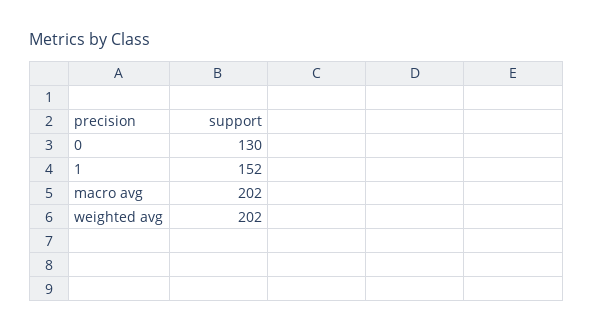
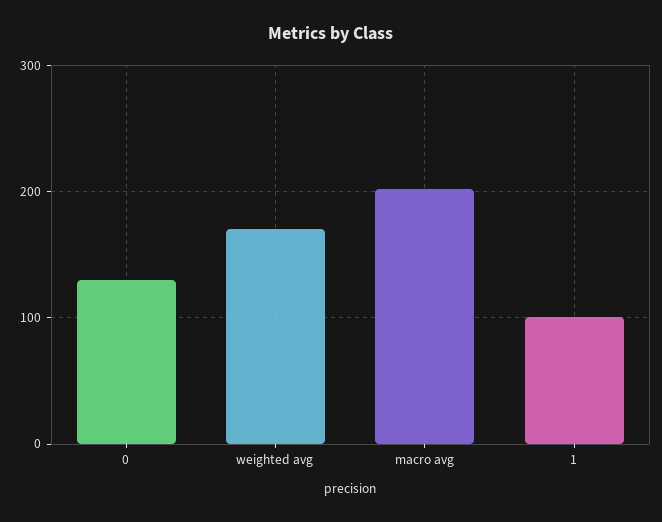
  {
    "0": 130,
-   "1": 152,
+   "1": 100,
    "macro avg": 202,
-   "weighted avg": 202
+   "weighted avg": 170
  }

